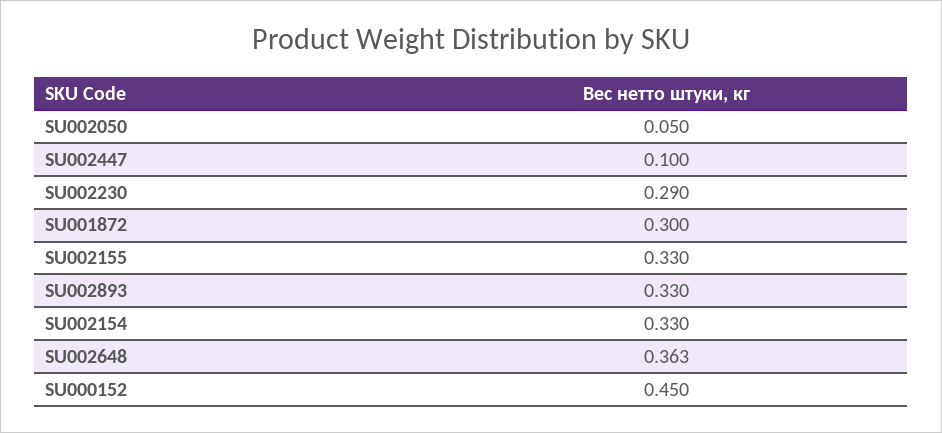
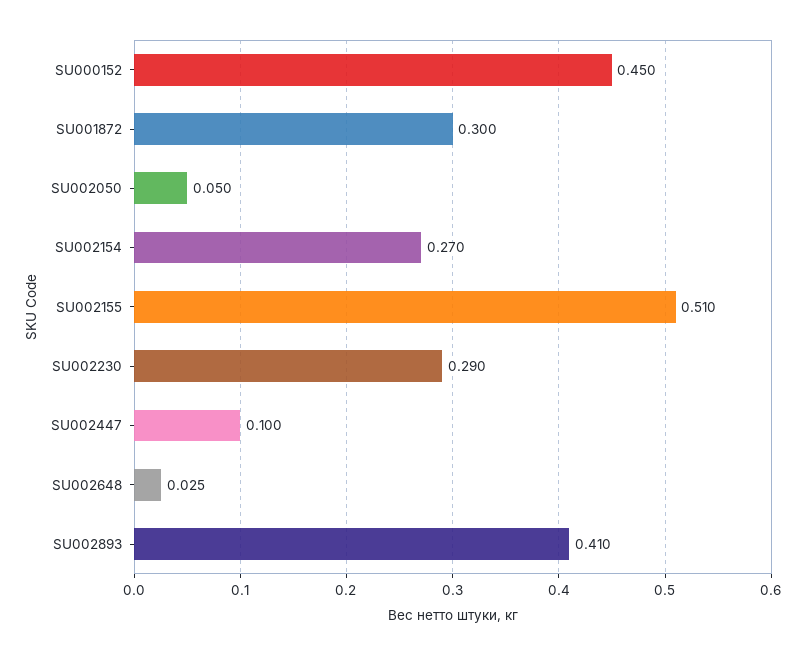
  {
    "SU002050": 0.05,
    "SU002447": 0.1,
    "SU002230": 0.29,
    "SU001872": 0.3,
-   "SU002155": 0.33,
+   "SU002155": 0.51,
-   "SU002893": 0.33,
+   "SU002893": 0.41,
-   "SU002154": 0.33,
+   "SU002154": 0.27,
-   "SU002648": 0.363,
+   "SU002648": 0.025,
    "SU000152": 0.45
  }

